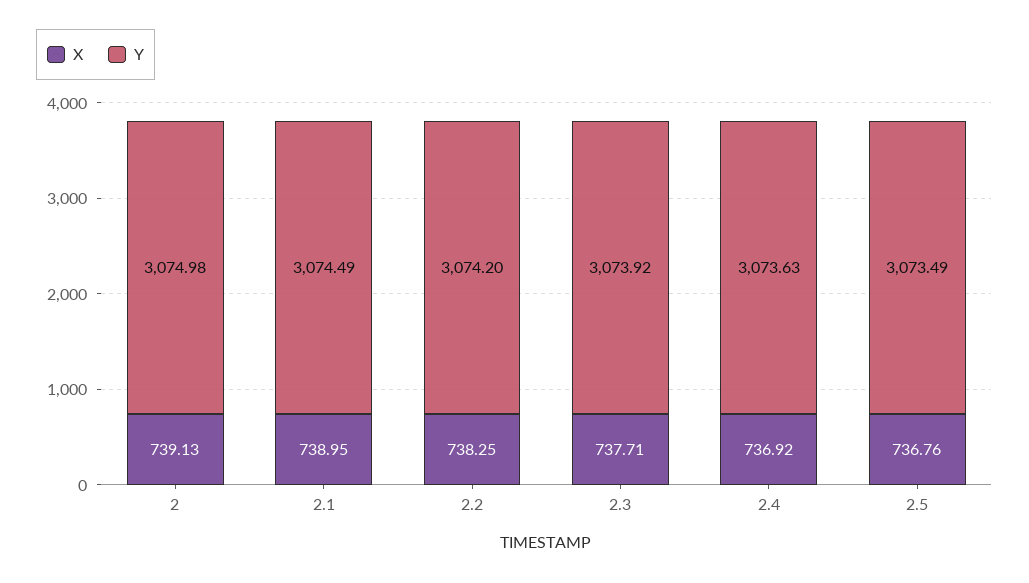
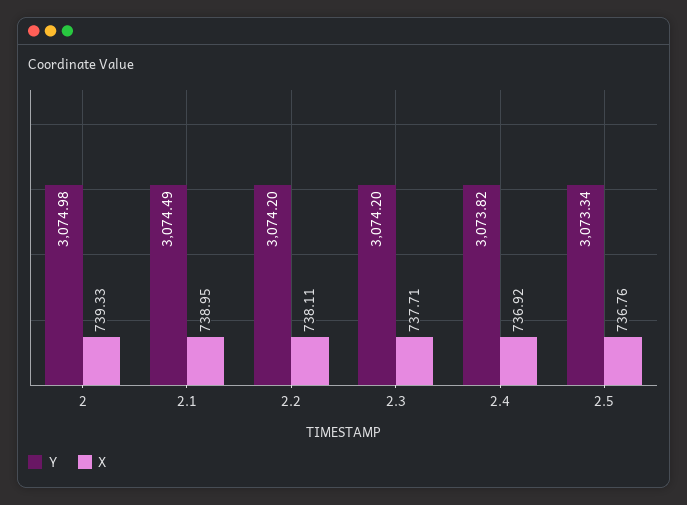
  {
    "X": {
-     "2": 739.13,
+     "2": 739.33,
      "2.1": 738.95,
-     "2.2": 738.25,
+     "2.2": 738.11,
      "2.3": 737.71,
      "2.4": 736.92,
      "2.5": 736.76
    },
    "Y": {
      "2": 3074.98,
      "2.1": 3074.49,
      "2.2": 3074.2,
-     "2.3": 3073.92,
+     "2.3": 3074.2,
-     "2.4": 3073.63,
+     "2.4": 3073.82,
-     "2.5": 3073.49
+     "2.5": 3073.34
    }
  }

